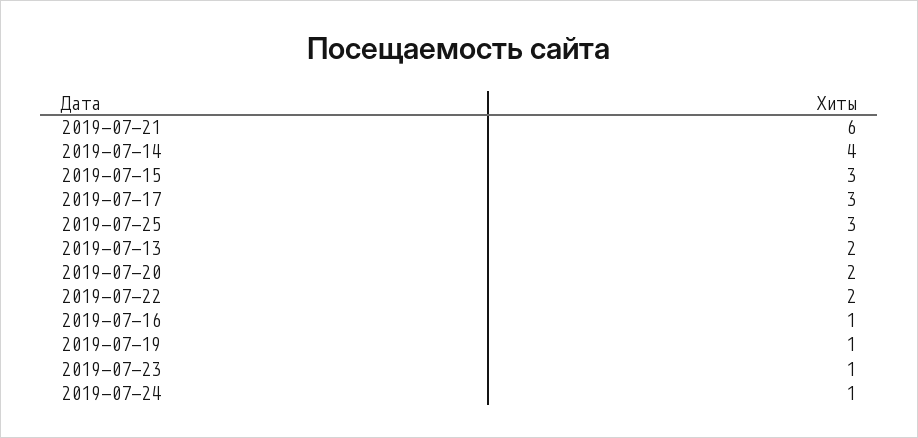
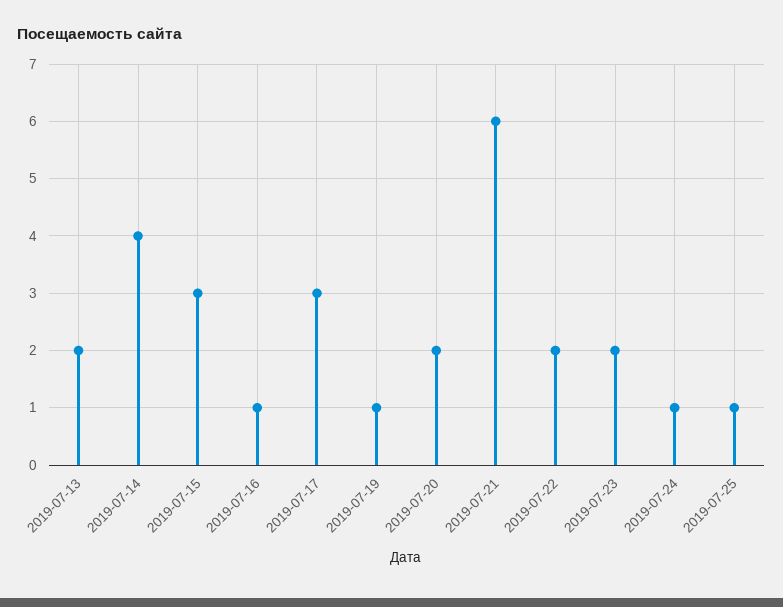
  {
    "2019-07-21": 6,
    "2019-07-14": 4,
    "2019-07-15": 3,
    "2019-07-17": 3,
-   "2019-07-25": 3,
+   "2019-07-25": 1,
    "2019-07-13": 2,
    "2019-07-20": 2,
    "2019-07-22": 2,
    "2019-07-16": 1,
    "2019-07-19": 1,
-   "2019-07-23": 1,
+   "2019-07-23": 2,
    "2019-07-24": 1
  }

